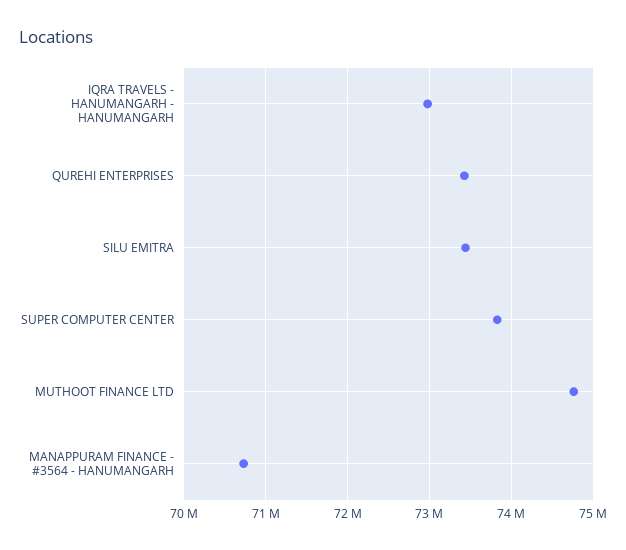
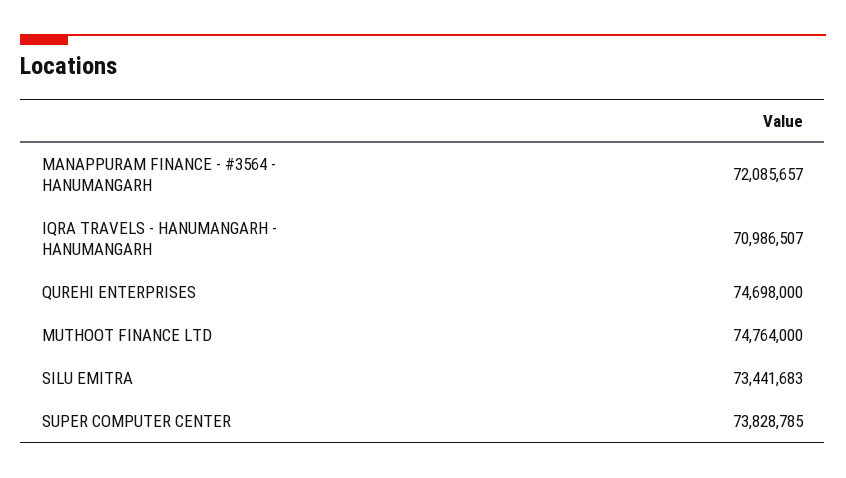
  {
-   "IQRA TRAVELS - HANUMANGARH - HANUMANGARH": 73000000,
+   "IQRA TRAVELS - HANUMANGARH - HANUMANGARH": 70986507,
-   "QUREHI ENTERPRISES": 73400000,
+   "QUREHI ENTERPRISES": 74698000,
    "SILU EMITRA": 73441683,
    "SUPER COMPUTER CENTER": 73828785,
    "MUTHOOT FINANCE LTD": 74764000,
-   "MANAPPURAM FINANCE - #3564 - HANUMANGARH": 70700000
+   "MANAPPURAM FINANCE - #3564 - HANUMANGARH": 72085657
  }

